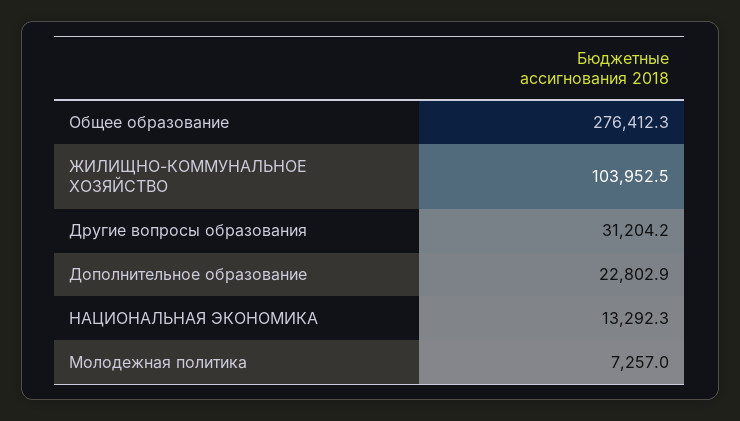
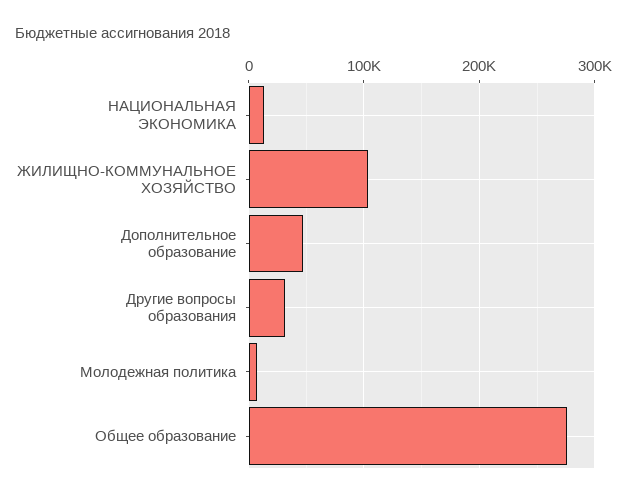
  {
    "Общее образование": 276412.3,
    "ЖИЛИЩНО-КОММУНАЛЬНОЕ ХОЗЯЙСТВО": 103952.5,
    "Другие вопросы образования": 31204.2,
-   "Дополнительное образование": 22802.9,
+   "Дополнительное образование": 50000,
    "НАЦИОНАЛЬНАЯ ЭКОНОМИКА": 13292.3,
    "Молодежная политика": 7257
  }

